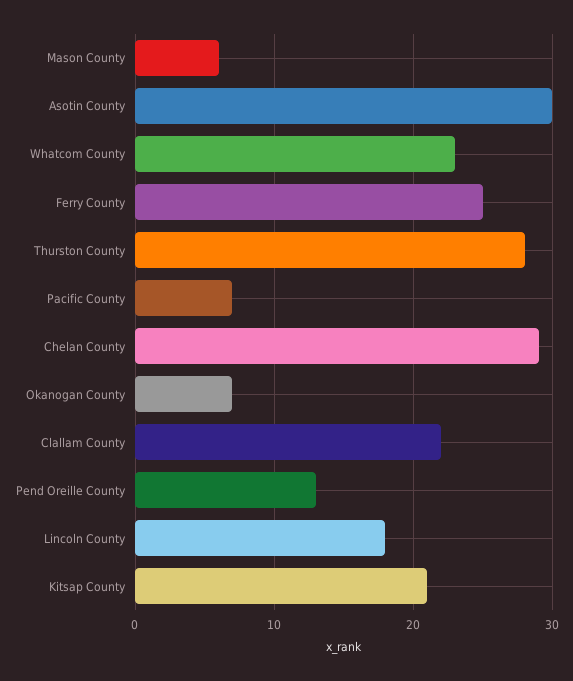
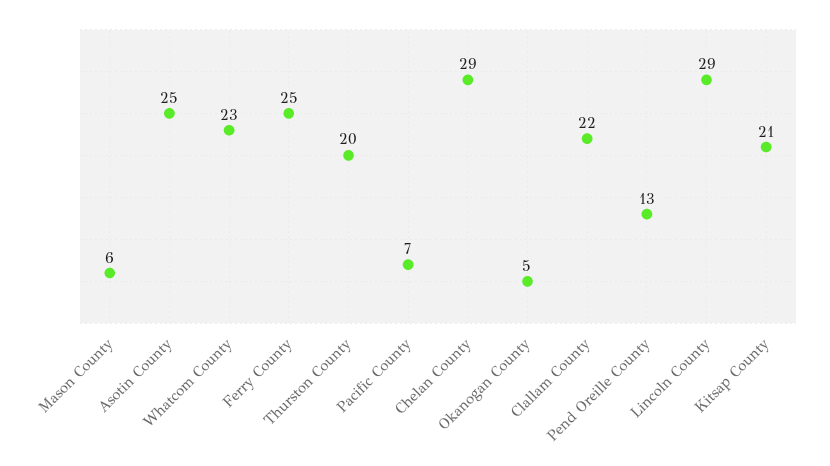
  {
    "Mason County": 6,
-   "Asotin County": 30,
+   "Asotin County": 25,
    "Whatcom County": 23,
    "Ferry County": 25,
-   "Thurston County": 28,
+   "Thurston County": 20,
    "Pacific County": 7,
    "Chelan County": 29,
-   "Okanogan County": 7,
+   "Okanogan County": 5,
    "Clallam County": 22,
    "Pend Oreille County": 13,
-   "Lincoln County": 18,
+   "Lincoln County": 29,
    "Kitsap County": 21
  }

